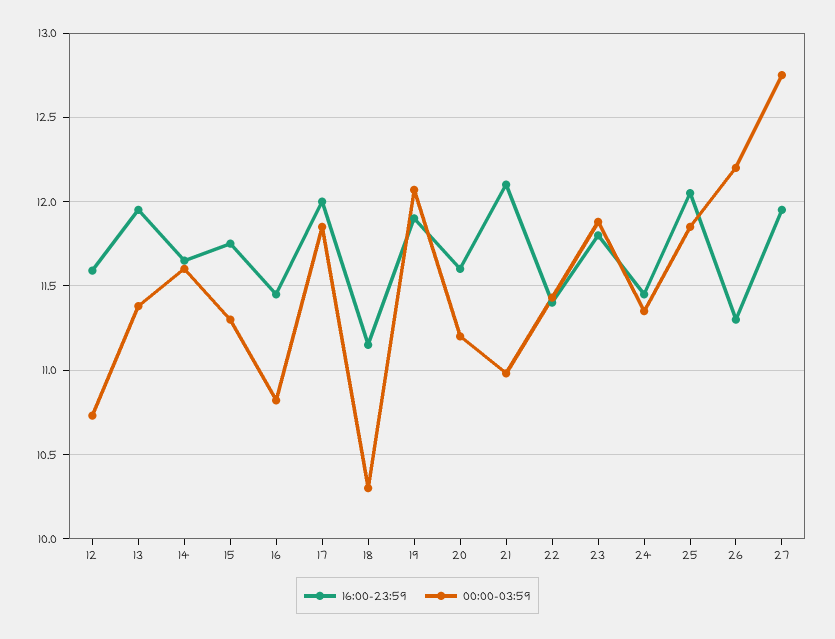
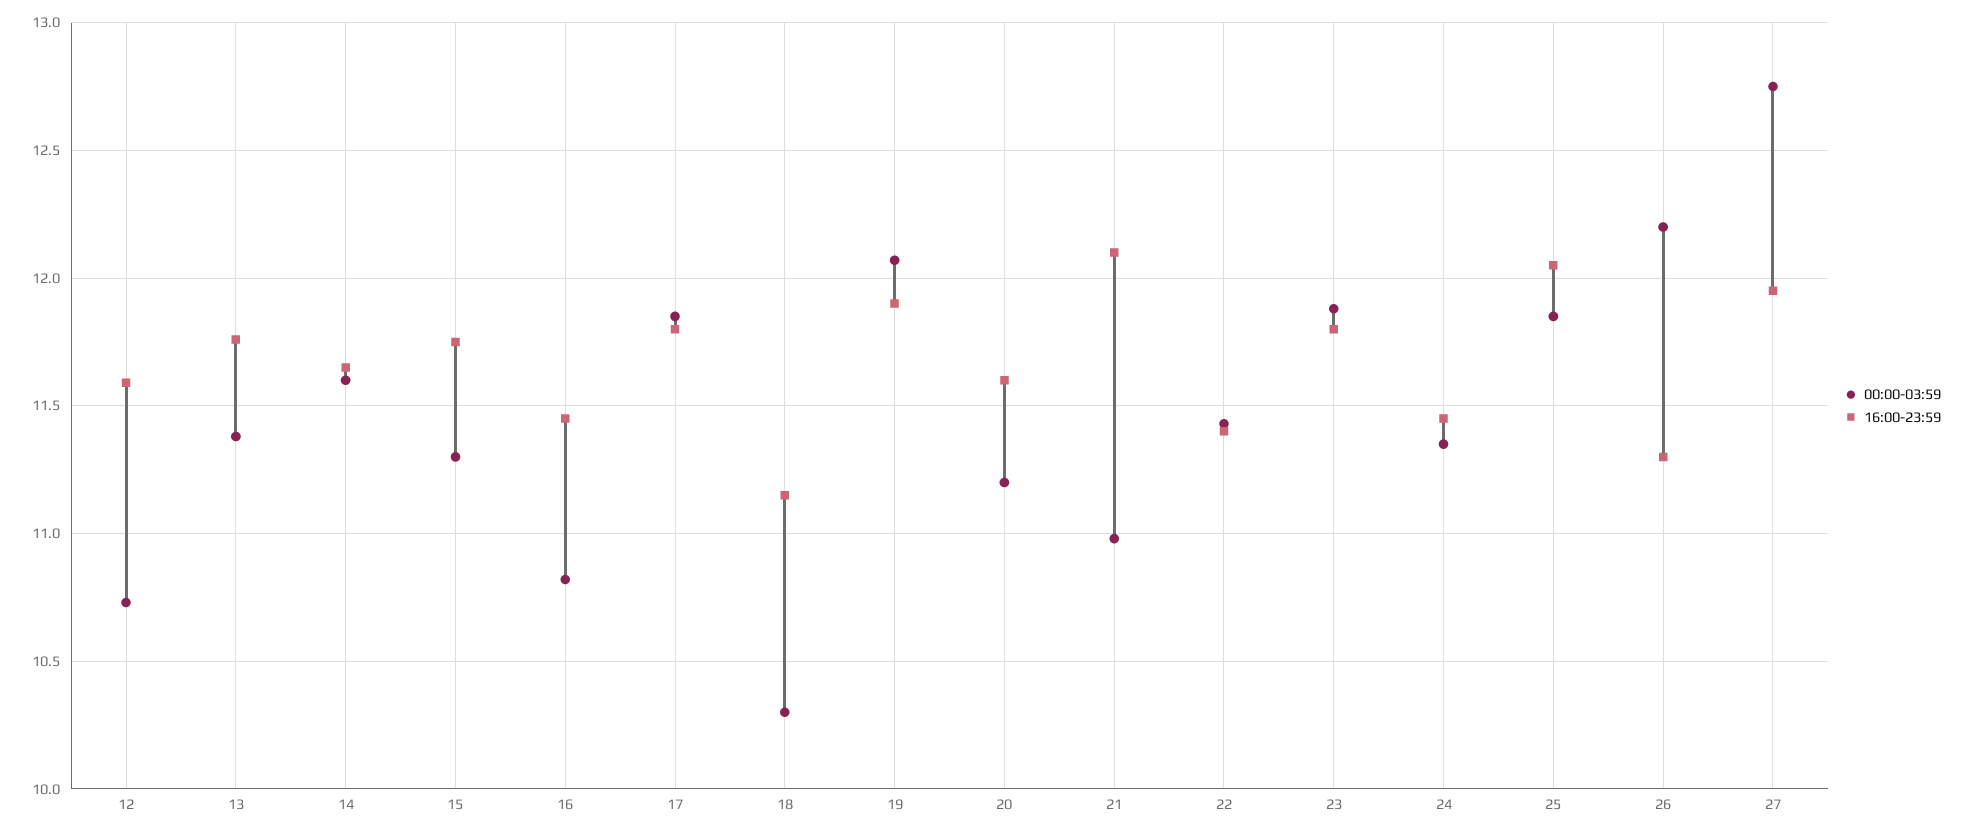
  {
    "16:00-23:59": {
      "12": 11.6,
-     "13": 11.95,
+     "13": 11.75,
      "14": 11.65,
      "15": 11.75,
      "16": 11.45,
-     "17": 12,
+     "17": 11.8,
      "18": 11.15,
      "19": 11.9,
      "20": 11.6,
      "21": 12.1,
      "22": 11.4,
      "23": 11.8,
      "24": 11.45,
      "25": 12.05,
      "26": 11.3,
      "27": 11.95
    },
    "00:00-03:59": {
      "12": 10.75,
      "13": 11.4,
      "14": 11.6,
      "15": 11.3,
      "16": 10.8,
      "17": 11.85,
      "18": 10.3,
      "19": 12.05,
      "20": 11.2,
      "21": 11,
      "22": 11.45,
      "23": 11.9,
      "24": 11.35,
      "25": 11.85,
      "26": 12.2,
      "27": 12.75
    }
  }

